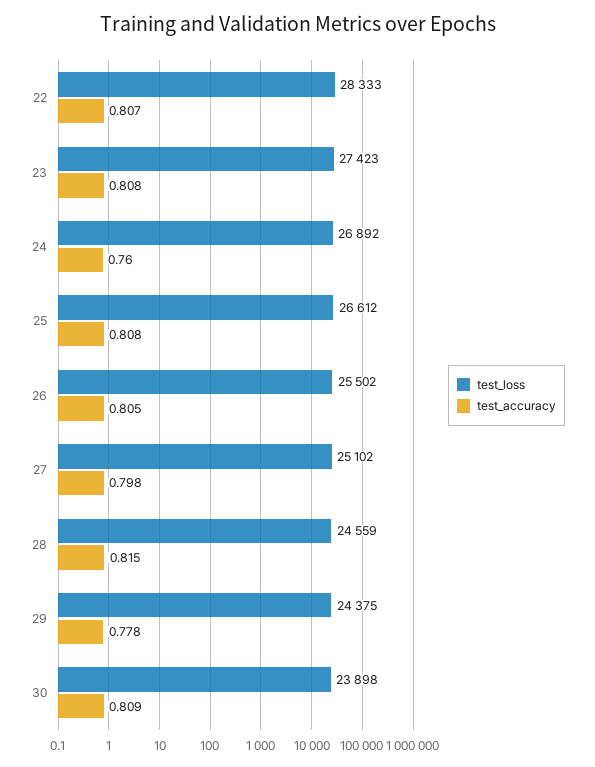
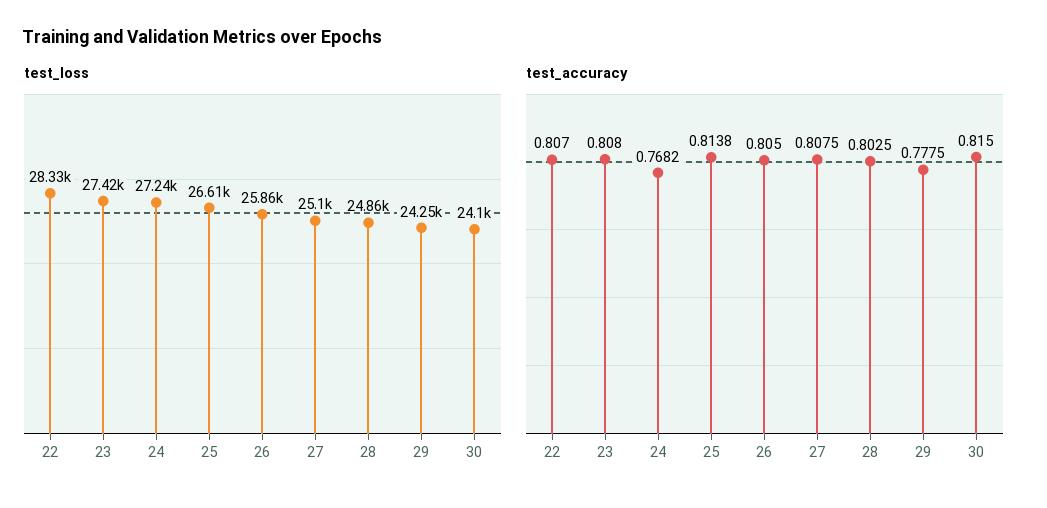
  {
    "test_loss": {
      "22": 28333,
      "23": 27423,
-     "24": 26892,
+     "24": 27240,
      "25": 26612,
-     "26": 25502,
+     "26": 25860,
      "27": 25102,
-     "28": 24559,
+     "28": 24860,
-     "29": 24375,
+     "29": 24250,
-     "30": 23898
+     "30": 24100
    },
    "test_accuracy": {
      "22": 0.807,
      "23": 0.808,
-     "24": 0.76,
+     "24": 0.7682,
-     "25": 0.808,
+     "25": 0.8138,
      "26": 0.805,
-     "27": 0.798,
+     "27": 0.8075,
-     "28": 0.815,
+     "28": 0.8025,
      "29": 0.7775,
-     "30": 0.809
+     "30": 0.815
    }
  }

